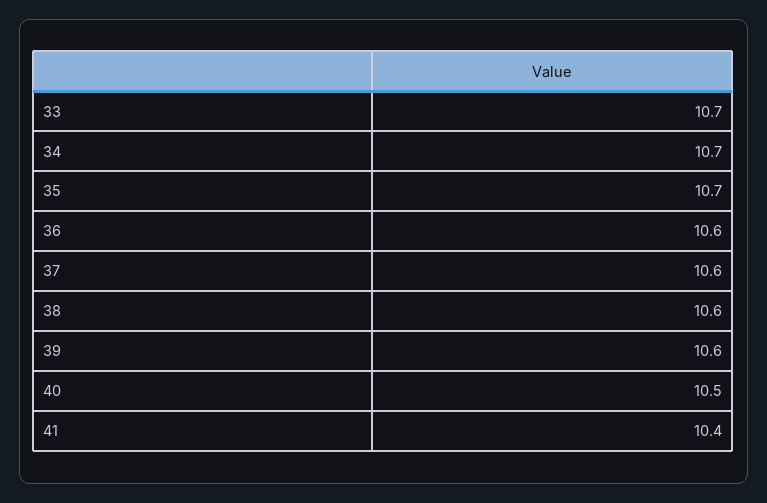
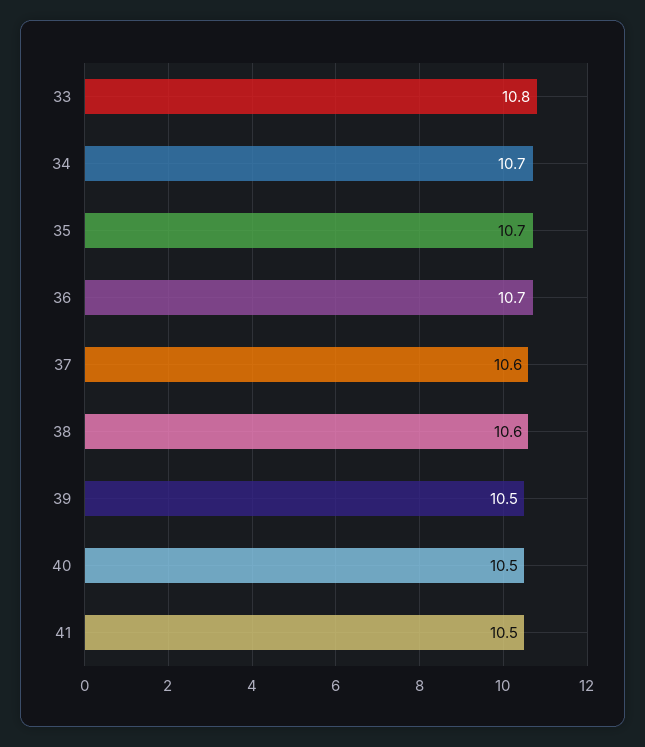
  {
-   "33": 10.7,
+   "33": 10.8,
    "34": 10.7,
    "35": 10.7,
-   "36": 10.6,
+   "36": 10.7,
    "37": 10.6,
    "38": 10.6,
-   "39": 10.6,
+   "39": 10.5,
    "40": 10.5,
-   "41": 10.4
+   "41": 10.5
  }

